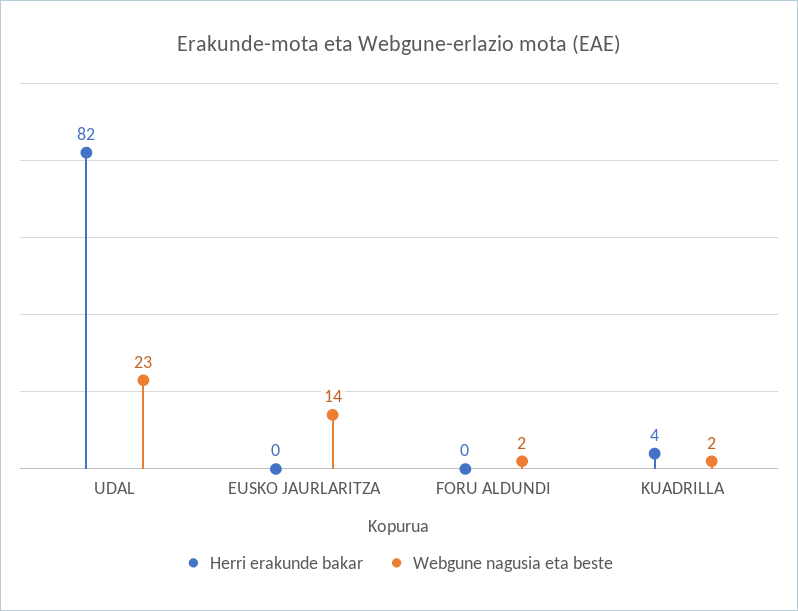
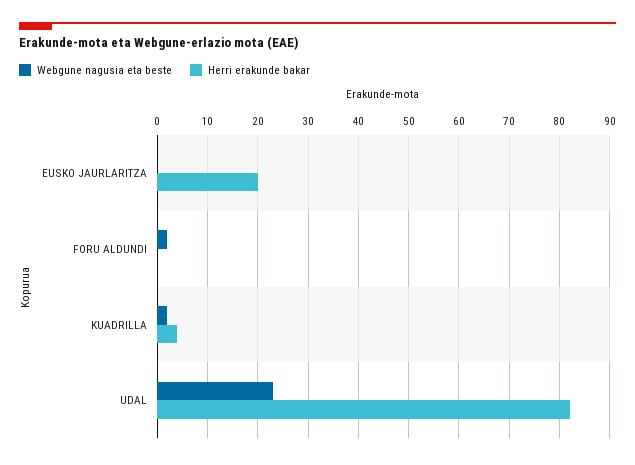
  {
    "Herri erakunde bakar": {
      "UDAL": 82,
-     "EUSKO JAURLARITZA": 0,
+     "EUSKO JAURLARITZA": 20,
      "FORU ALDUNDI": 0,
      "KUADRILLA": 4
    },
    "Webgune nagusia eta beste": {
      "UDAL": 23,
-     "EUSKO JAURLARITZA": 14,
+     "EUSKO JAURLARITZA": 0,
      "FORU ALDUNDI": 2,
      "KUADRILLA": 2
    }
  }

